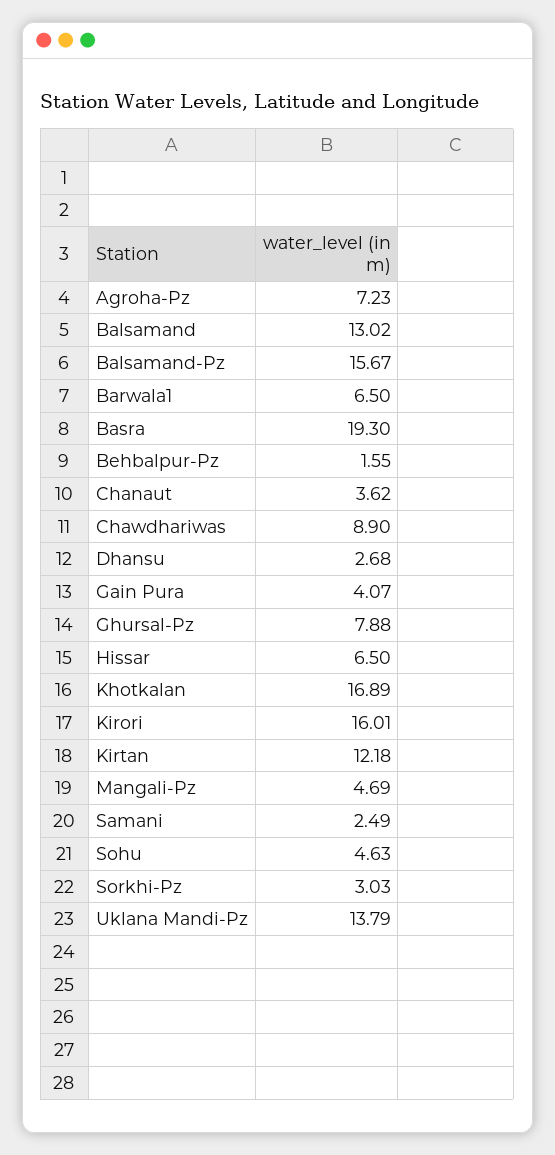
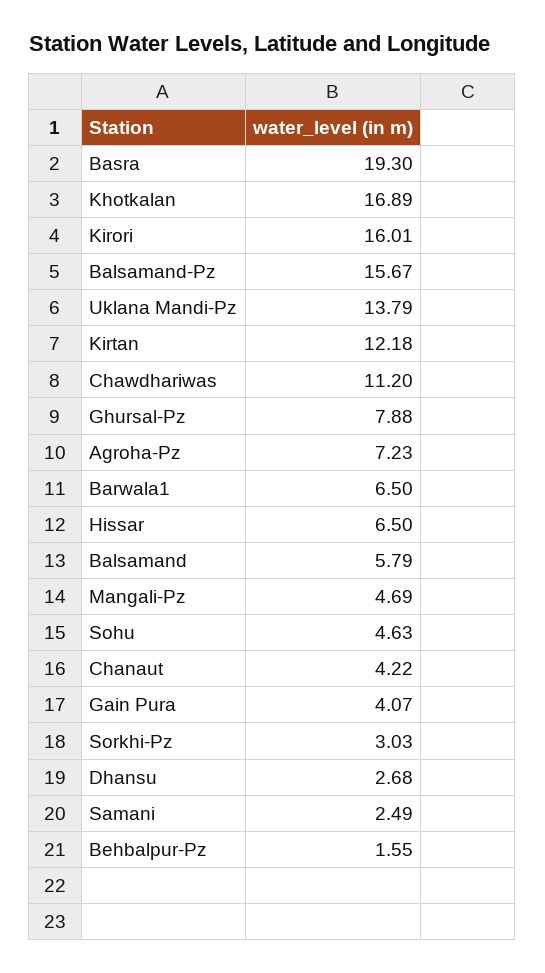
  {
    "Agroha-Pz": 7.23,
-   "Balsamand": 13.02,
+   "Balsamand": 5.79,
    "Balsamand-Pz": 15.67,
    "Barwala1": 6.5,
    "Basra": 19.3,
    "Behbalpur-Pz": 1.55,
-   "Chanaut": 3.62,
+   "Chanaut": 4.22,
-   "Chawdhariwas": 8.9,
+   "Chawdhariwas": 11.2,
    "Dhansu": 2.68,
    "Gain Pura": 4.07,
    "Ghursal-Pz": 7.88,
    "Hissar": 6.5,
    "Khotkalan": 16.89,
    "Kirori": 16.01,
    "Kirtan": 12.18,
    "Mangali-Pz": 4.69,
    "Samani": 2.49,
    "Sohu": 4.63,
    "Sorkhi-Pz": 3.03,
    "Uklana Mandi-Pz": 13.79
  }

